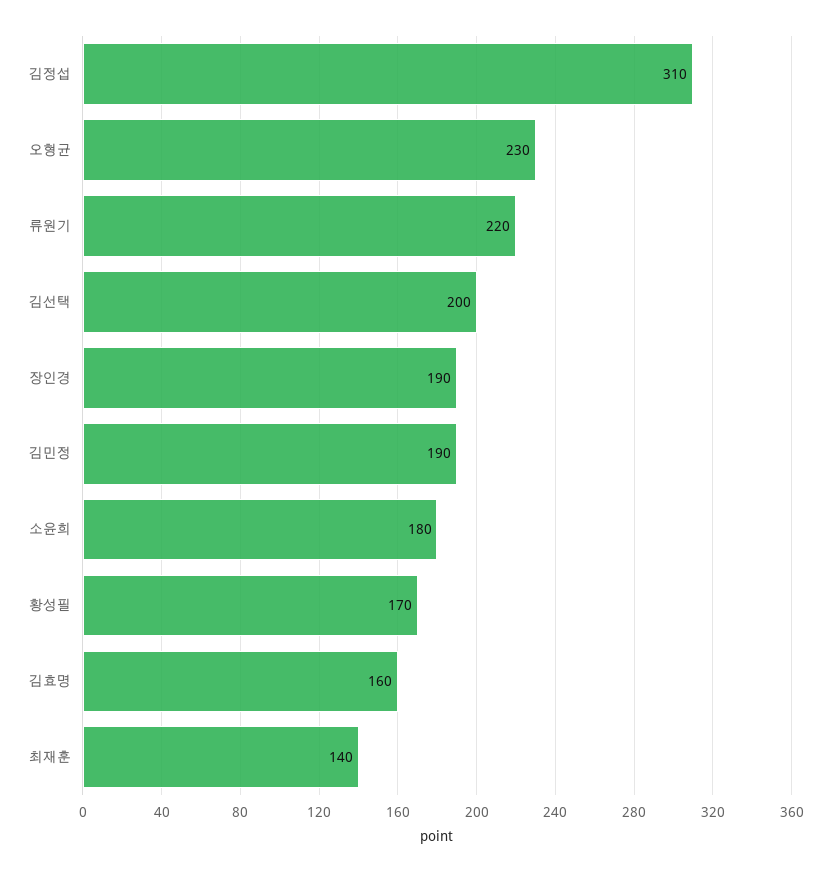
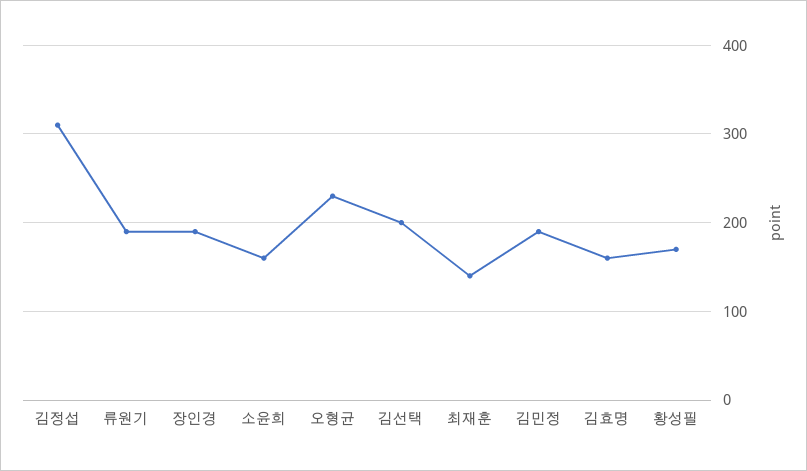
  {
    "김정섭": 310,
    "오형균": 230,
-   "류원기": 220,
+   "류원기": 190,
    "김선택": 200,
    "장인경": 190,
    "김민정": 190,
-   "소윤희": 180,
+   "소윤희": 160,
    "황성필": 170,
    "김효명": 160,
    "최재훈": 140
  }

